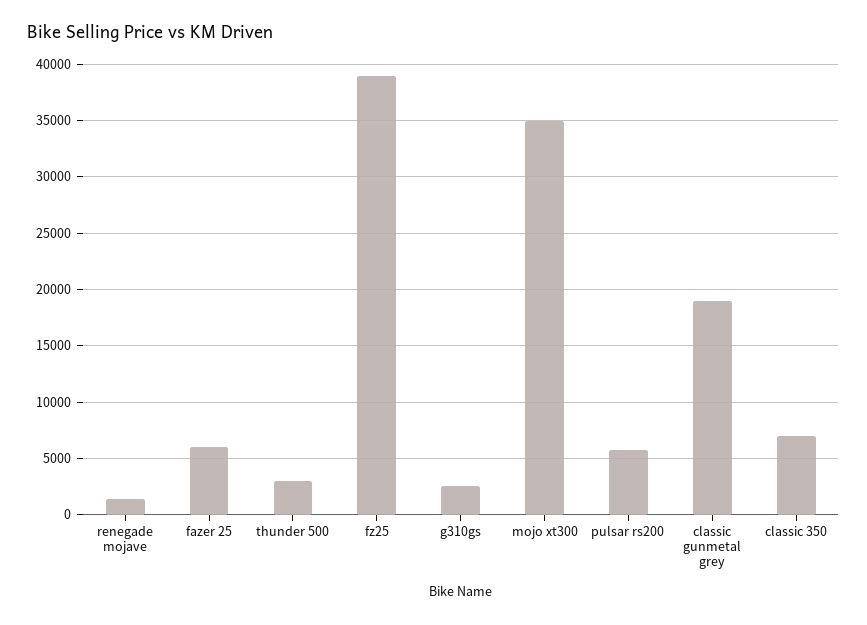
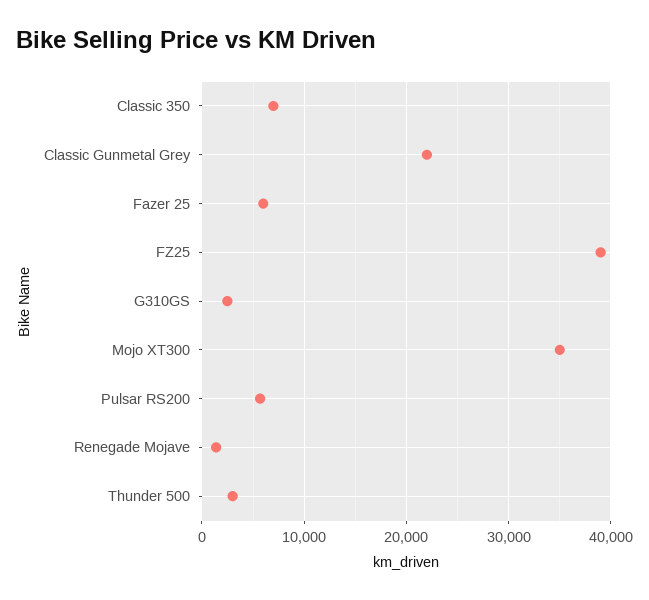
  {
    "renegade mojave": 1000,
    "fazer 25": 6000,
    "thunder 500": 3000,
    "fz25": 39000,
    "g310gs": 3000,
    "mojo xt300": 35000,
    "pulsar rs200": 6000,
-   "classic gunmetal grey": 19000,
+   "classic gunmetal grey": 22000,
    "classic 350": 7000
  }

